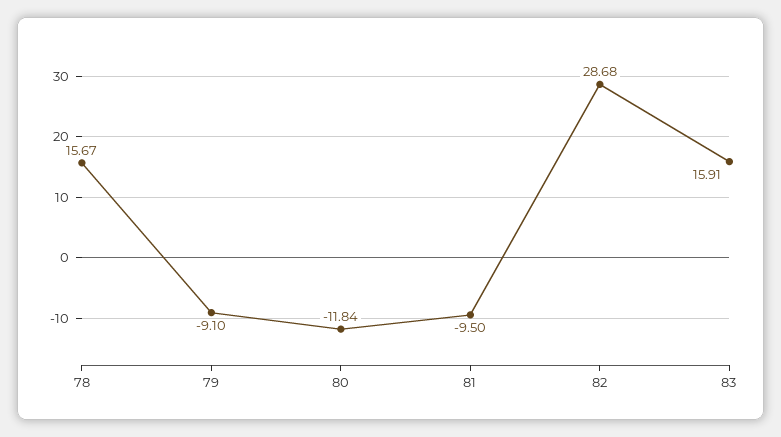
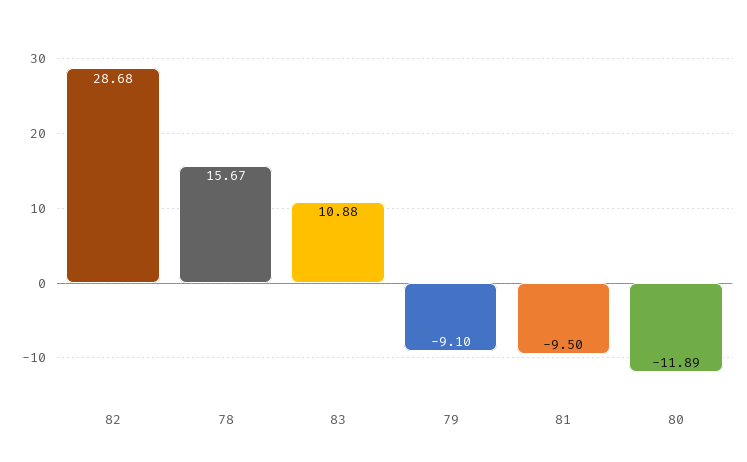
  {
    "78": 15.67,
    "79": -9.1,
-   "80": -11.84,
+   "80": -11.89,
    "81": -9.5,
    "82": 28.68,
-   "83": 15.91
+   "83": 10.88
  }

